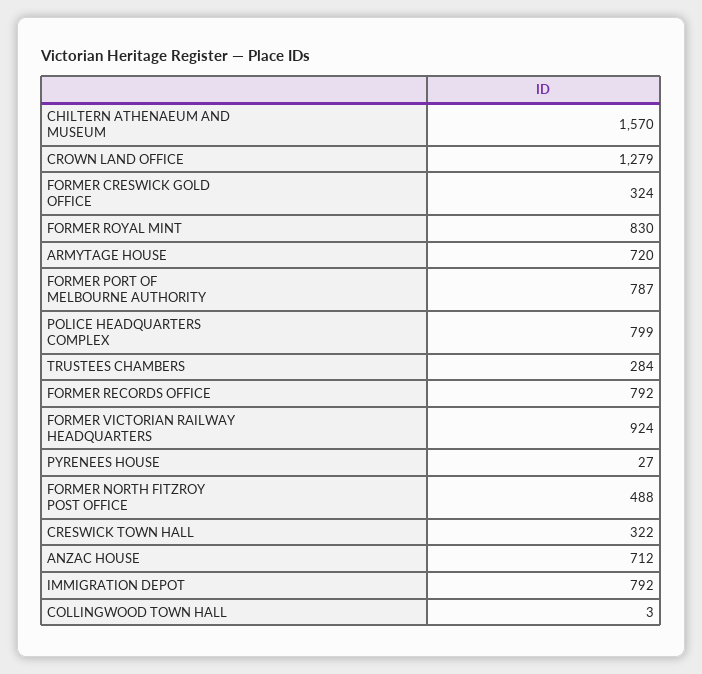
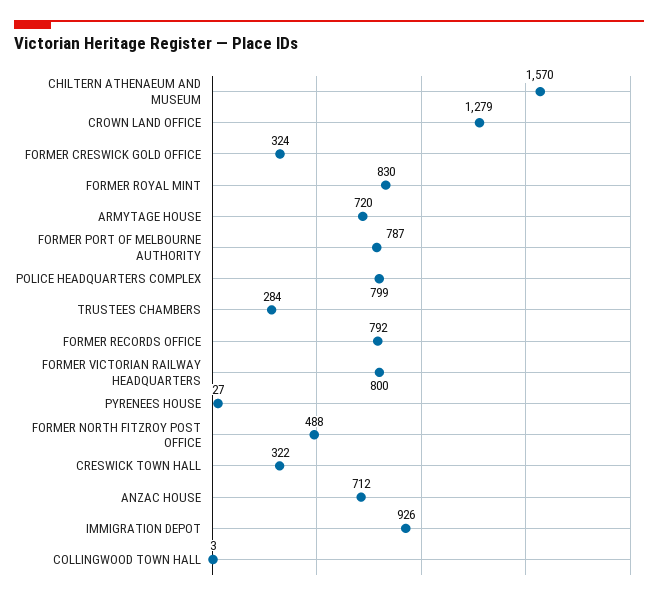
  {
    "CHILTERN ATHENAEUM AND MUSEUM": 1570,
    "CROWN LAND OFFICE": 1279,
    "FORMER CRESWICK GOLD OFFICE": 324,
    "FORMER ROYAL MINT": 830,
    "ARMYTAGE HOUSE": 720,
    "FORMER PORT OF MELBOURNE AUTHORITY": 787,
    "POLICE HEADQUARTERS COMPLEX": 799,
    "TRUSTEES CHAMBERS": 284,
    "FORMER RECORDS OFFICE": 792,
-   "FORMER VICTORIAN RAILWAY HEADQUARTERS": 924,
+   "FORMER VICTORIAN RAILWAY HEADQUARTERS": 800,
    "PYRENEES HOUSE": 27,
    "FORMER NORTH FITZROY POST OFFICE": 488,
    "CRESWICK TOWN HALL": 322,
    "ANZAC HOUSE": 712,
-   "IMMIGRATION DEPOT": 792,
+   "IMMIGRATION DEPOT": 926,
    "COLLINGWOOD TOWN HALL": 3
  }

